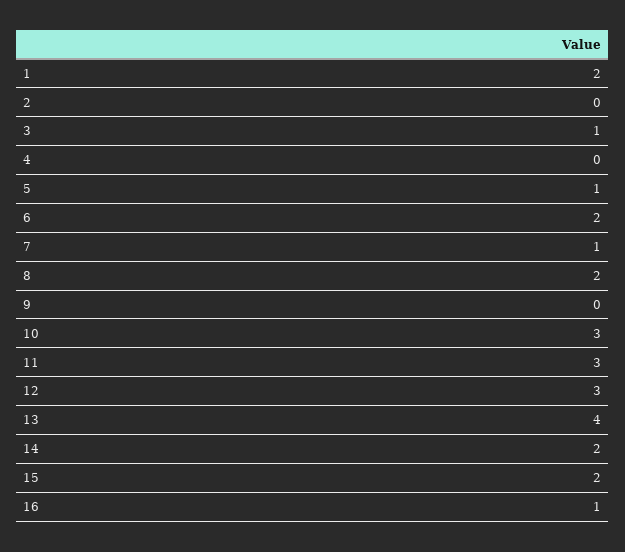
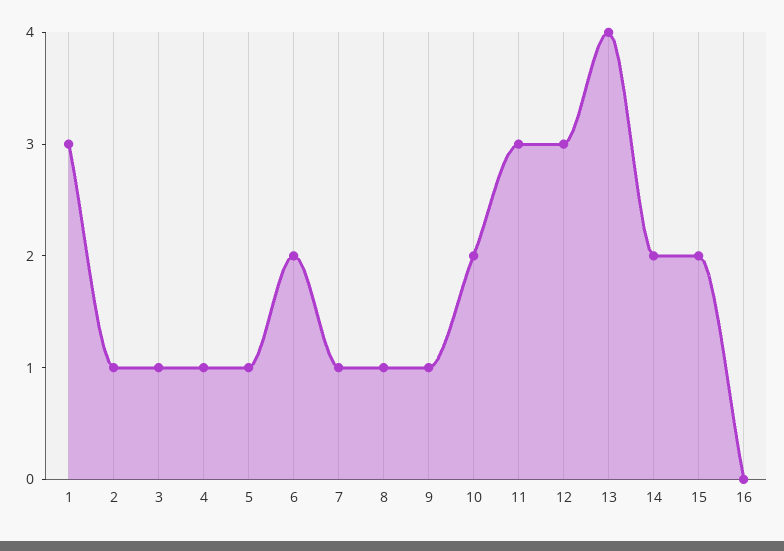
  {
-   "1": 2,
+   "1": 3,
-   "2": 0,
+   "2": 1,
    "3": 1,
-   "4": 0,
+   "4": 1,
    "5": 1,
    "6": 2,
    "7": 1,
-   "8": 2,
+   "8": 1,
-   "9": 0,
+   "9": 1,
-   "10": 3,
+   "10": 2,
    "11": 3,
    "12": 3,
    "13": 4,
    "14": 2,
    "15": 2,
-   "16": 1
+   "16": 0
  }

